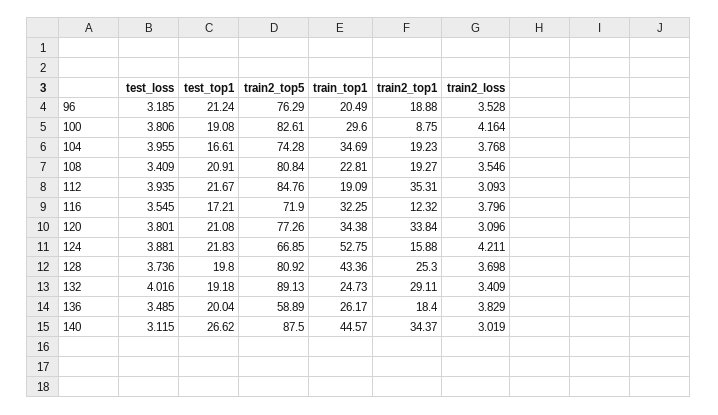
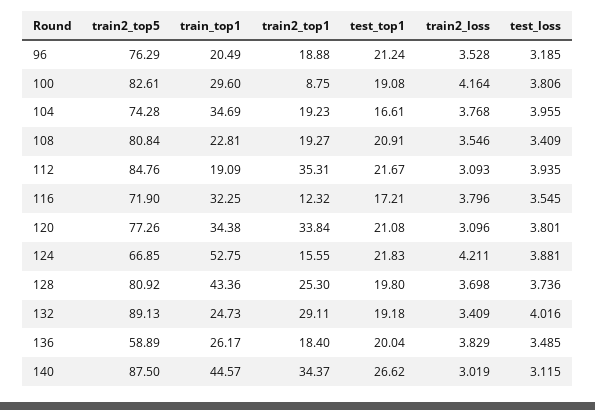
  {
    "test_loss": {
      "96": 3.185,
      "100": 3.806,
      "104": 3.955,
      "108": 3.409,
      "112": 3.935,
      "116": 3.545,
      "120": 3.801,
      "124": 3.881,
      "128": 3.736,
      "132": 4.016,
      "136": 3.485,
      "140": 3.115
    },
    "test_top1": {
      "96": 21.24,
      "100": 19.08,
      "104": 16.61,
      "108": 20.91,
      "112": 21.67,
      "116": 17.21,
      "120": 21.08,
      "124": 21.83,
      "128": 19.8,
      "132": 19.18,
      "136": 20.04,
      "140": 26.62
    },
    "train2_top5": {
      "96": 76.29,
      "100": 82.61,
      "104": 74.28,
      "108": 80.84,
      "112": 84.76,
      "116": 71.9,
      "120": 77.26,
      "124": 66.85,
      "128": 80.92,
      "132": 89.13,
      "136": 58.89,
      "140": 87.5
    },
    "train_top1": {
      "96": 20.49,
      "100": 29.6,
      "104": 34.69,
      "108": 22.81,
      "112": 19.09,
      "116": 32.25,
      "120": 34.38,
      "124": 52.75,
      "128": 43.36,
      "132": 24.73,
      "136": 26.17,
      "140": 44.57
    },
    "train2_top1": {
      "96": 18.88,
      "100": 8.75,
      "104": 19.23,
      "108": 19.27,
      "112": 35.31,
      "116": 12.32,
      "120": 33.84,
-     "124": 15.88,
+     "124": 15.55,
      "128": 25.3,
      "132": 29.11,
      "136": 18.4,
      "140": 34.37
    },
    "train2_loss": {
      "96": 3.528,
      "100": 4.164,
      "104": 3.768,
      "108": 3.546,
      "112": 3.093,
      "116": 3.796,
      "120": 3.096,
      "124": 4.211,
      "128": 3.698,
      "132": 3.409,
      "136": 3.829,
      "140": 3.019
    }
  }

